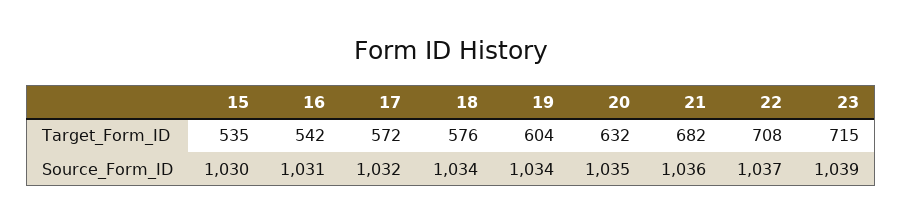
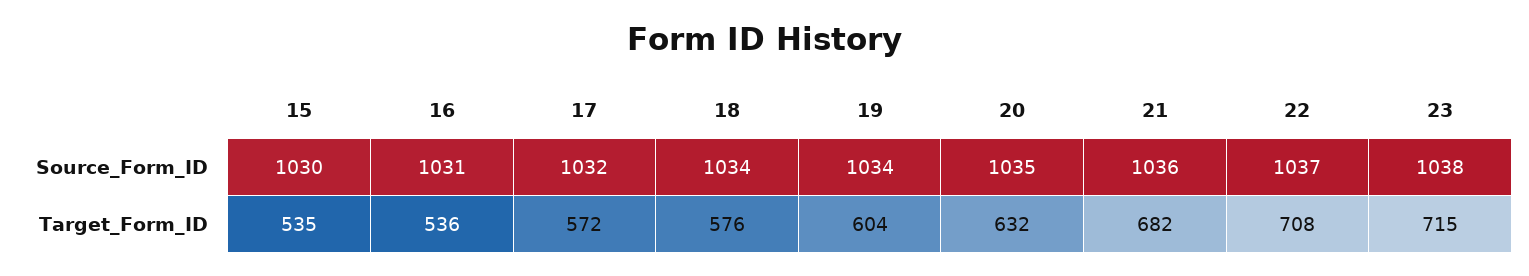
  {
    "15": {
      "Target_Form_ID": 535,
      "Source_Form_ID": 1030
    },
    "16": {
-     "Target_Form_ID": 542,
+     "Target_Form_ID": 536,
      "Source_Form_ID": 1031
    },
    "17": {
      "Target_Form_ID": 572,
      "Source_Form_ID": 1032
    },
    "18": {
      "Target_Form_ID": 576,
      "Source_Form_ID": 1034
    },
    "19": {
      "Target_Form_ID": 604,
      "Source_Form_ID": 1034
    },
    "20": {
      "Target_Form_ID": 632,
      "Source_Form_ID": 1035
    },
    "21": {
      "Target_Form_ID": 682,
      "Source_Form_ID": 1036
    },
    "22": {
      "Target_Form_ID": 708,
      "Source_Form_ID": 1037
    },
    "23": {
      "Target_Form_ID": 715,
-     "Source_Form_ID": 1039
+     "Source_Form_ID": 1038
    }
  }

